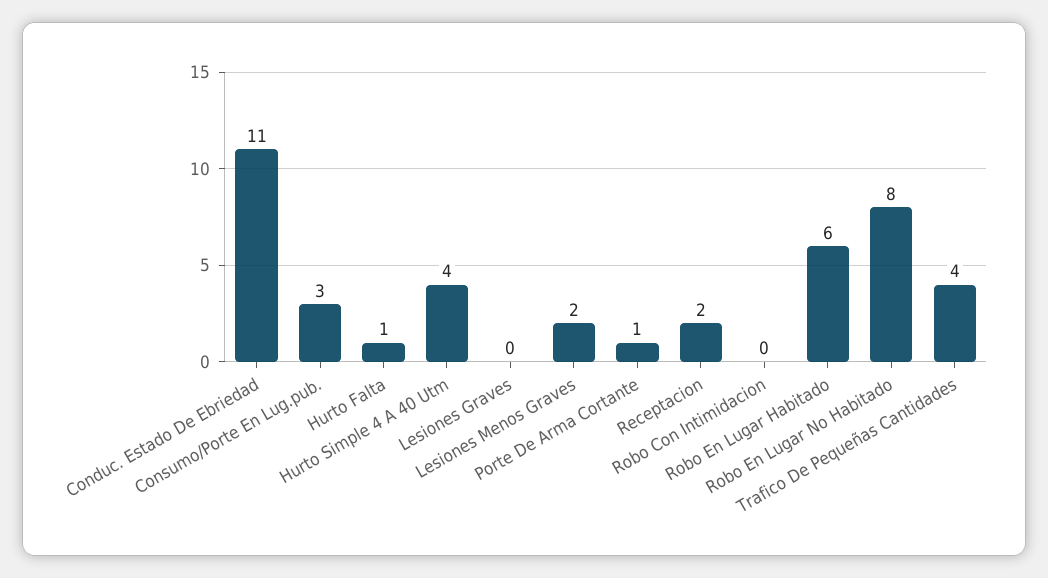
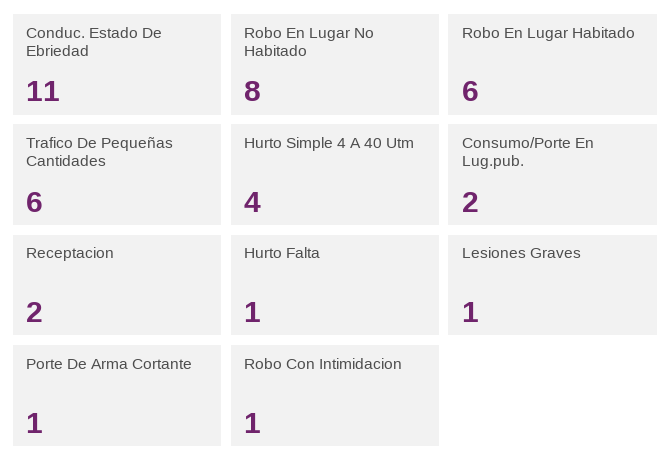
  {
    "Conduc. Estado De Ebriedad": 11,
-   "Consumo/Porte En Lug.pub.": 3,
+   "Consumo/Porte En Lug.pub.": 2,
    "Hurto Falta": 1,
    "Hurto Simple 4 A 40 Utm": 4,
-   "Lesiones Graves": 0,
+   "Lesiones Graves": 1,
-   "Lesiones Menos Graves": 2,
    "Porte De Arma Cortante": 1,
    "Receptacion": 2,
-   "Robo Con Intimidacion": 0,
+   "Robo Con Intimidacion": 1,
    "Robo En Lugar Habitado": 6,
    "Robo En Lugar No Habitado": 8,
-   "Trafico De Pequeñas Cantidades": 4
+   "Trafico De Pequeñas Cantidades": 6
  }

